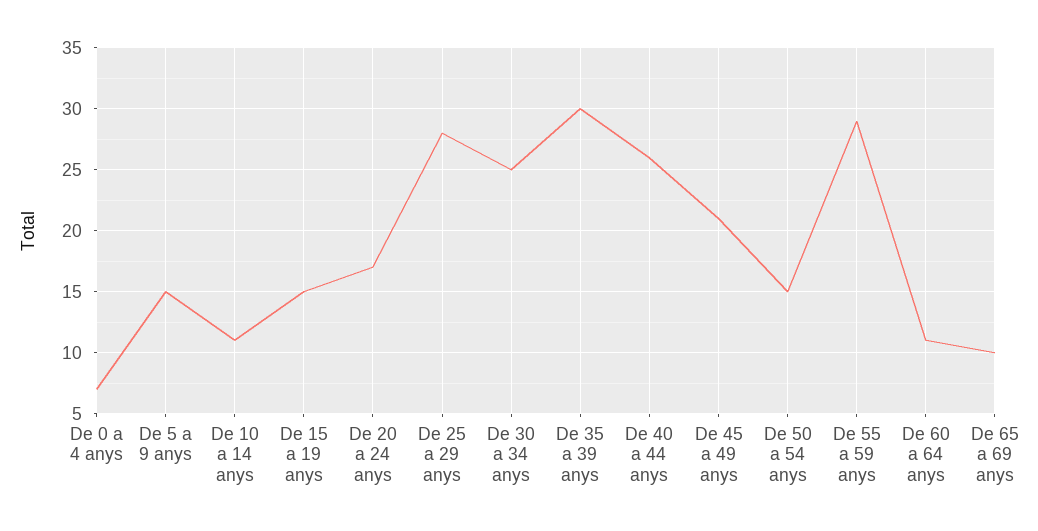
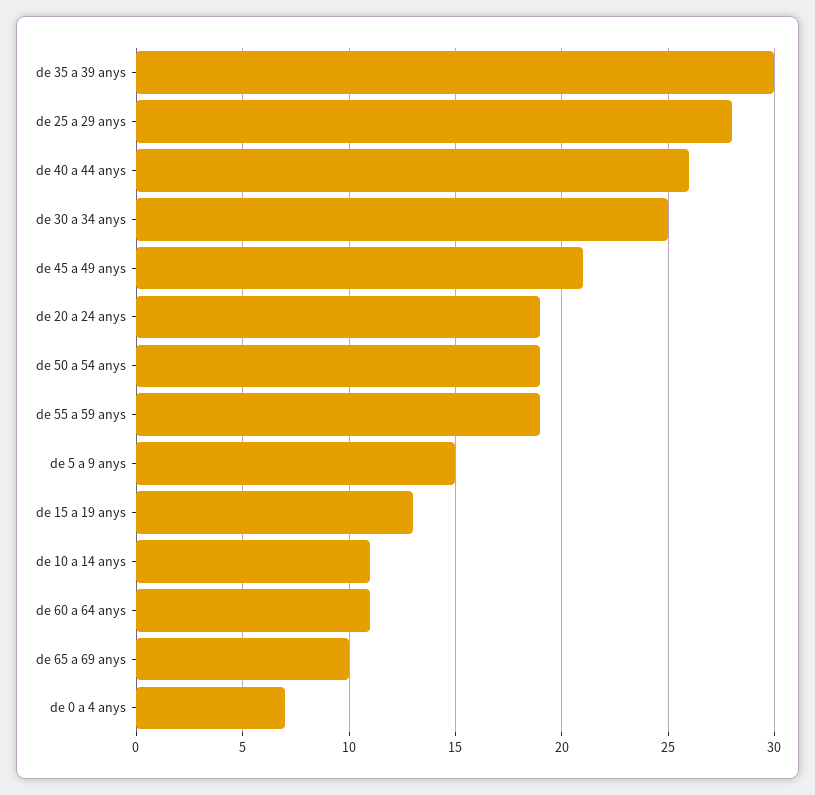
  {
    "De 0 a 4 anys": 7,
    "De 5 a 9 anys": 15,
    "De 10 a 14 anys": 11,
-   "De 15 a 19 anys": 15,
+   "De 15 a 19 anys": 13,
-   "De 20 a 24 anys": 17,
+   "De 20 a 24 anys": 19,
    "De 25 a 29 anys": 28,
    "De 30 a 34 anys": 25,
    "De 35 a 39 anys": 30,
    "De 40 a 44 anys": 26,
    "De 45 a 49 anys": 21,
-   "De 50 a 54 anys": 15,
+   "De 50 a 54 anys": 19,
-   "De 55 a 59 anys": 29,
+   "De 55 a 59 anys": 19,
    "De 60 a 64 anys": 11,
    "De 65 a 69 anys": 10
  }

